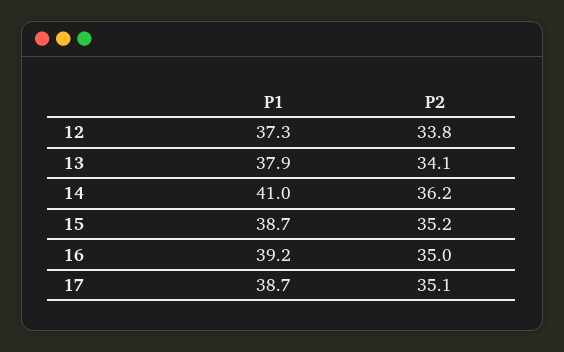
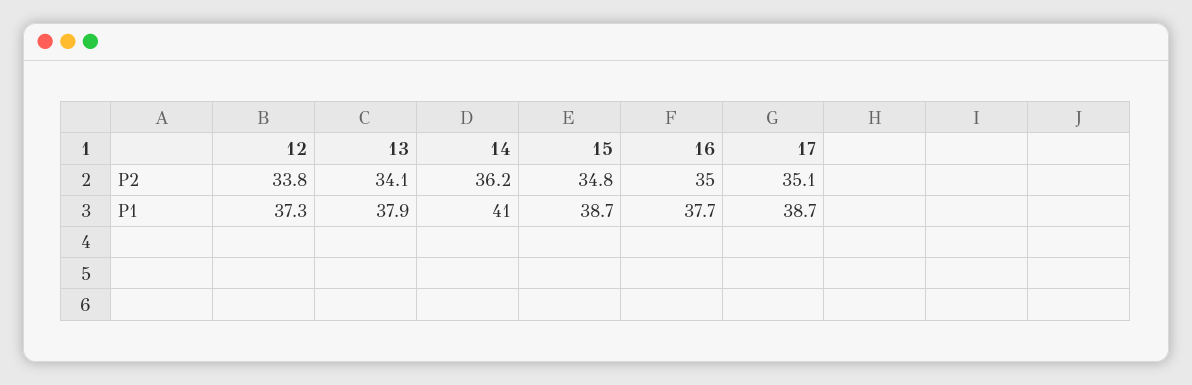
  {
    "P1": {
      "12": 37.3,
      "13": 37.9,
      "14": 41,
      "15": 38.7,
-     "16": 39.2,
+     "16": 37.7,
      "17": 38.7
    },
    "P2": {
      "12": 33.8,
      "13": 34.1,
      "14": 36.2,
-     "15": 35.2,
+     "15": 34.8,
      "16": 35,
      "17": 35.1
    }
  }

